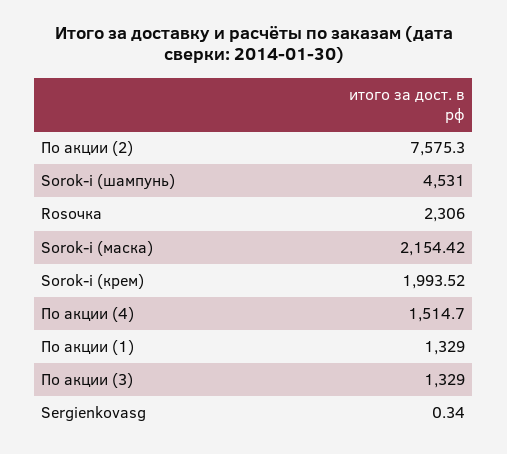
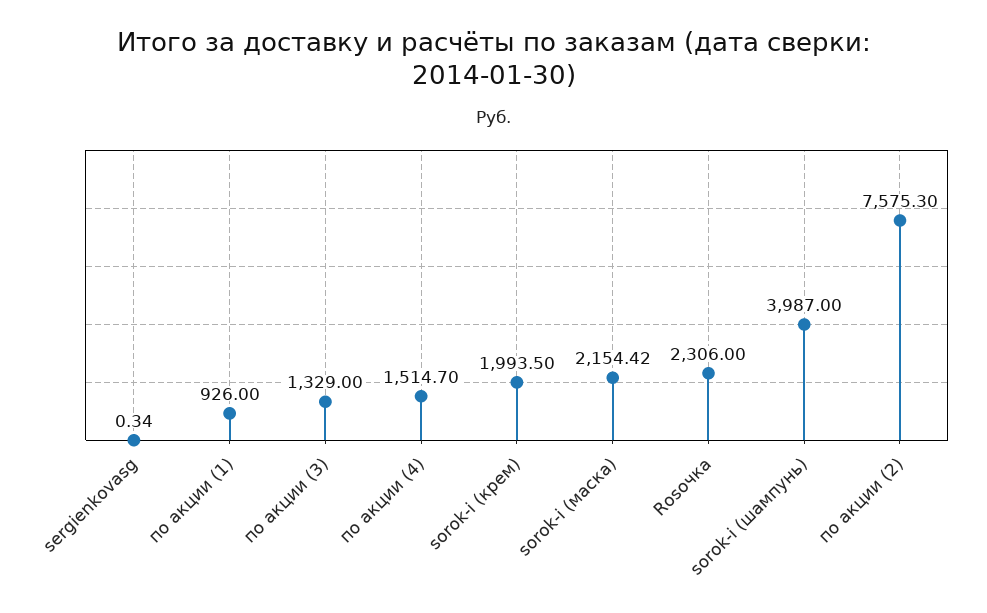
  {
    "По акции (2)": 7575.3,
-   "Sorok-i (шампунь)": 4531,
+   "Sorok-i (шампунь)": 3987,
    "Rosочка": 2306,
    "Sorok-i (маска)": 2154.42,
-   "Sorok-i (крем)": 1993.52,
+   "Sorok-i (крем)": 1993.5,
    "По акции (4)": 1514.7,
-   "По акции (1)": 1329,
+   "По акции (1)": 926,
    "По акции (3)": 1329,
    "Sergienkovasg": 0.34
  }

